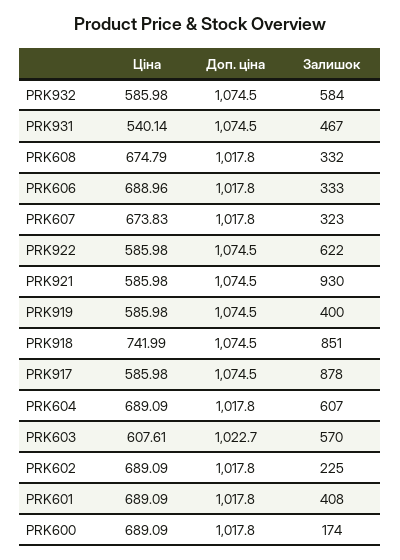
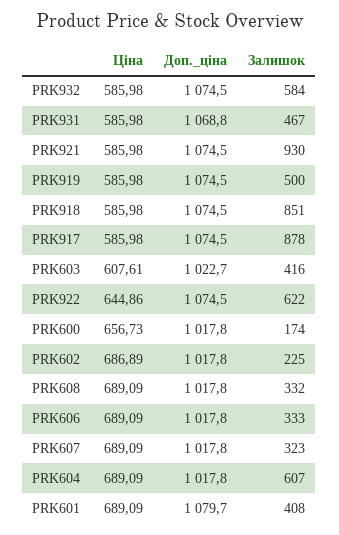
  {
    "Ціна": {
      "PRK932": 585.98,
-     "PRK931": 540.14,
+     "PRK931": 585.98,
-     "PRK608": 674.79,
+     "PRK608": 689.09,
-     "PRK606": 688.96,
+     "PRK606": 689.09,
-     "PRK607": 673.83,
+     "PRK607": 689.09,
-     "PRK922": 585.98,
+     "PRK922": 644.86,
      "PRK921": 585.98,
      "PRK919": 585.98,
-     "PRK918": 741.99,
+     "PRK918": 585.98,
      "PRK917": 585.98,
      "PRK604": 689.09,
      "PRK603": 607.61,
-     "PRK602": 689.09,
+     "PRK602": 686.89,
      "PRK601": 689.09,
-     "PRK600": 689.09
+     "PRK600": 656.73
    },
    "Доп. ціна": {
      "PRK932": 1074.5,
-     "PRK931": 1074.5,
+     "PRK931": 1068.8,
      "PRK608": 1017.8,
      "PRK606": 1017.8,
      "PRK607": 1017.8,
      "PRK922": 1074.5,
      "PRK921": 1074.5,
      "PRK919": 1074.5,
      "PRK918": 1074.5,
      "PRK917": 1074.5,
      "PRK604": 1017.8,
      "PRK603": 1022.7,
      "PRK602": 1017.8,
-     "PRK601": 1017.8,
+     "PRK601": 1079.7,
      "PRK600": 1017.8
    },
    "Залишок": {
      "PRK932": 584,
      "PRK931": 467,
      "PRK608": 332,
      "PRK606": 333,
      "PRK607": 323,
      "PRK922": 622,
      "PRK921": 930,
-     "PRK919": 400,
+     "PRK919": 500,
      "PRK918": 851,
      "PRK917": 878,
      "PRK604": 607,
-     "PRK603": 570,
+     "PRK603": 416,
      "PRK602": 225,
      "PRK601": 408,
      "PRK600": 174
    }
  }

